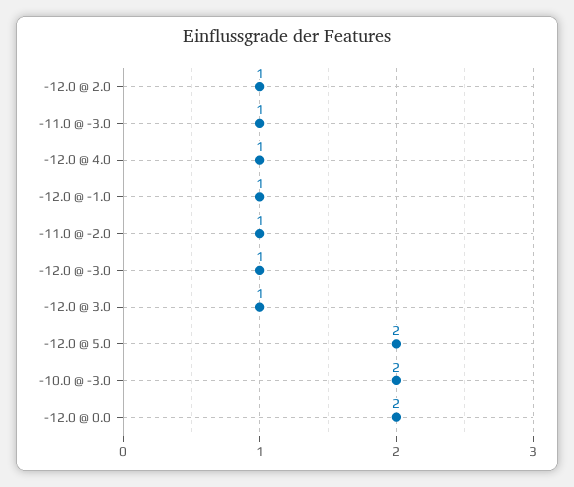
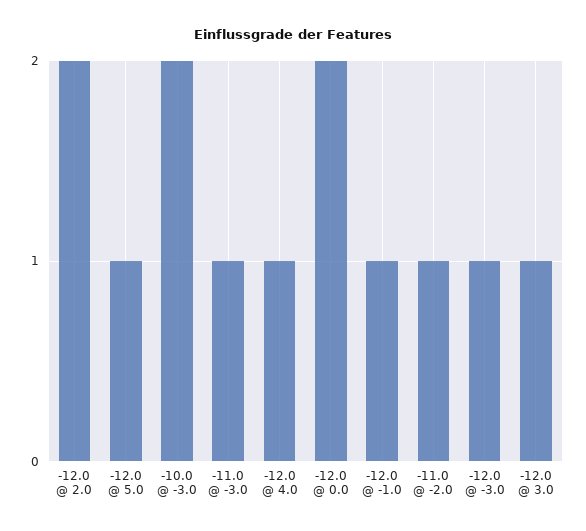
  {
-   "-12.0 @ 2.0": 1,
+   "-12.0 @ 2.0": 2,
    "-11.0 @ -3.0": 1,
    "-12.0 @ 4.0": 1,
    "-12.0 @ -1.0": 1,
    "-11.0 @ -2.0": 1,
    "-12.0 @ -3.0": 1,
    "-12.0 @ 3.0": 1,
-   "-12.0 @ 5.0": 2,
+   "-12.0 @ 5.0": 1,
    "-10.0 @ -3.0": 2,
    "-12.0 @ 0.0": 2
  }

